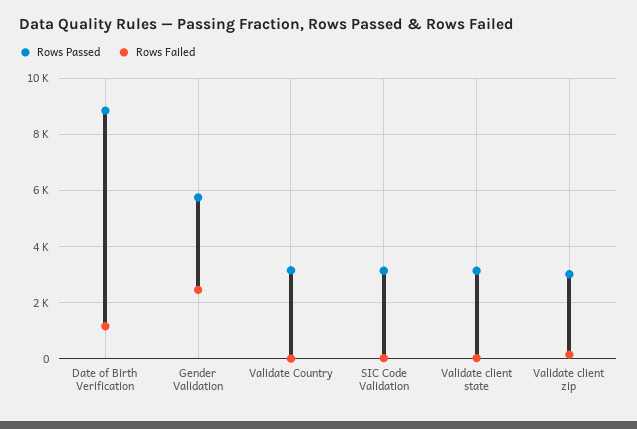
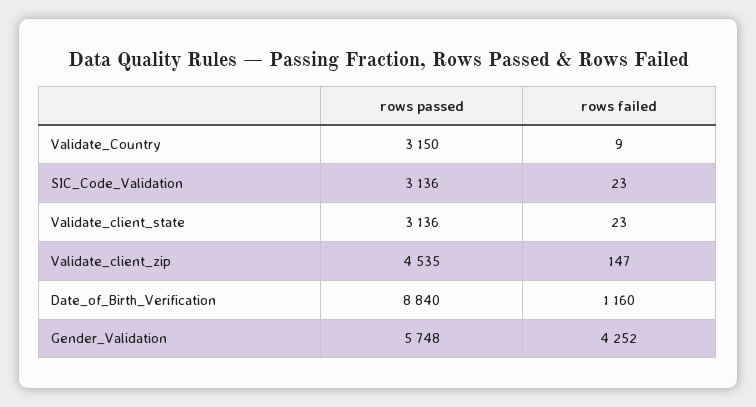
  {
    "Rows Passed": {
      "Date of Birth Verification": 8840,
      "Gender Validation": 5748,
      "Validate Country": 3150,
      "SIC Code Validation": 3136,
      "Validate client state": 3136,
-     "Validate client zip": 3000
+     "Validate client zip": 4535
    },
    "Rows Failed": {
      "Date of Birth Verification": 1160,
-     "Gender Validation": 2500,
+     "Gender Validation": 4252,
      "Validate Country": 9,
      "SIC Code Validation": 23,
      "Validate client state": 23,
      "Validate client zip": 147
    }
  }

